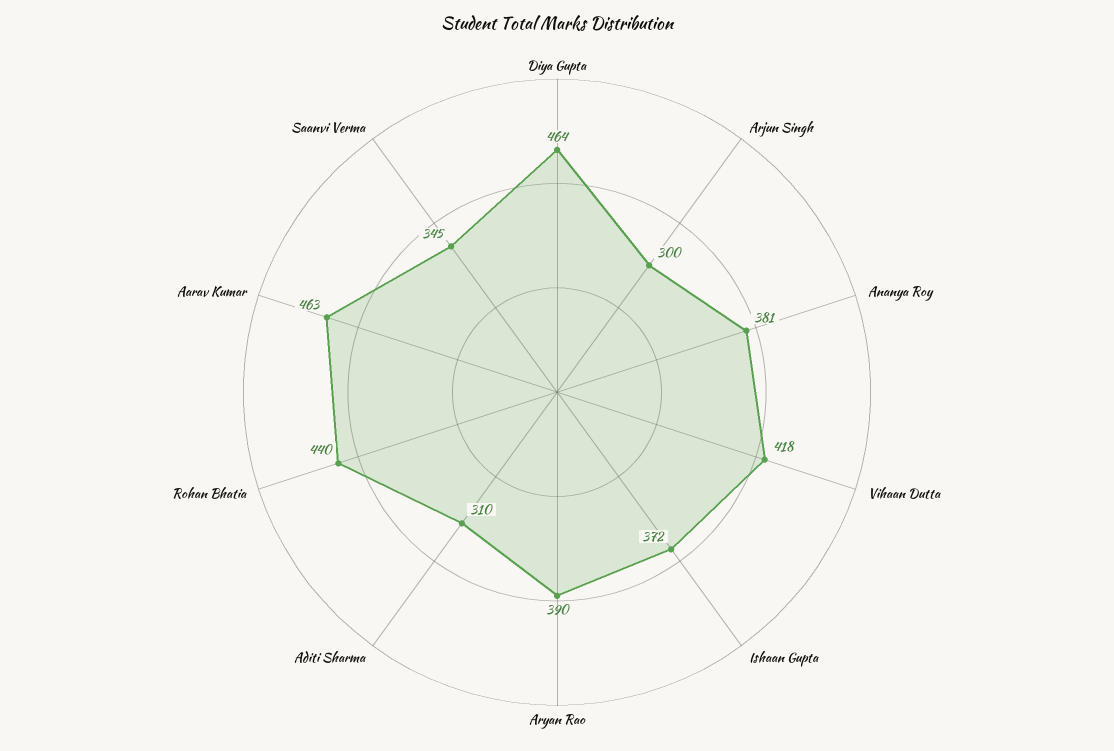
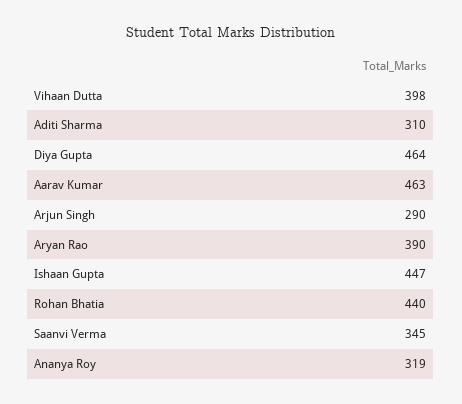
  {
    "Diya Gupta": 464,
-   "Arjun Singh": 300,
+   "Arjun Singh": 290,
-   "Ananya Roy": 381,
+   "Ananya Roy": 319,
-   "Vihaan Dutta": 418,
+   "Vihaan Dutta": 398,
-   "Ishaan Gupta": 372,
+   "Ishaan Gupta": 447,
    "Aryan Rao": 390,
    "Aditi Sharma": 310,
    "Rohan Bhatia": 440,
    "Aarav Kumar": 463,
    "Saanvi Verma": 345
  }

